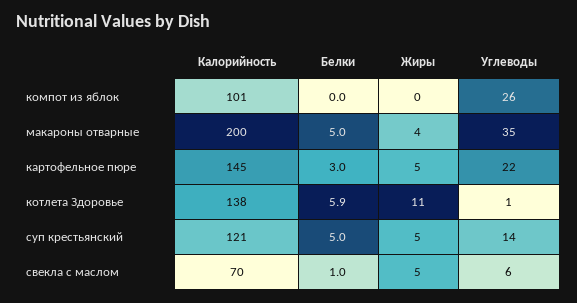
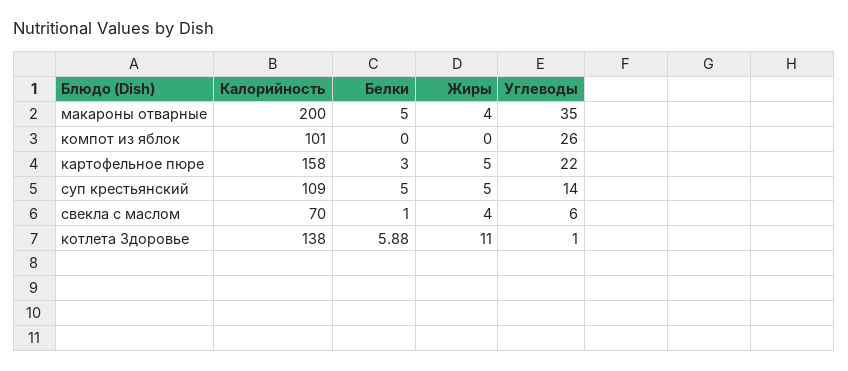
  {
    "Калорийность": {
      "компот из яблок": 101,
      "макароны отварные": 200,
-     "картофельное пюре": 145,
+     "картофельное пюре": 158,
      "котлета Здоровье": 138,
-     "суп крестьянский": 121,
+     "суп крестьянский": 109,
      "свекла с маслом": 70
    },
    "Белки": {
      "компот из яблок": 0,
      "макароны отварные": 5,
      "картофельное пюре": 3,
      "котлета Здоровье": 5.88,
      "суп крестьянский": 5,
      "свекла с маслом": 1
    },
    "Жиры": {
      "компот из яблок": 0,
      "макароны отварные": 4,
      "картофельное пюре": 5,
      "котлета Здоровье": 11,
      "суп крестьянский": 5,
-     "свекла с маслом": 5
+     "свекла с маслом": 4
    },
    "Углеводы": {
      "компот из яблок": 26,
      "макароны отварные": 35,
      "картофельное пюре": 22,
      "котлета Здоровье": 1,
      "суп крестьянский": 14,
      "свекла с маслом": 6
    }
  }

